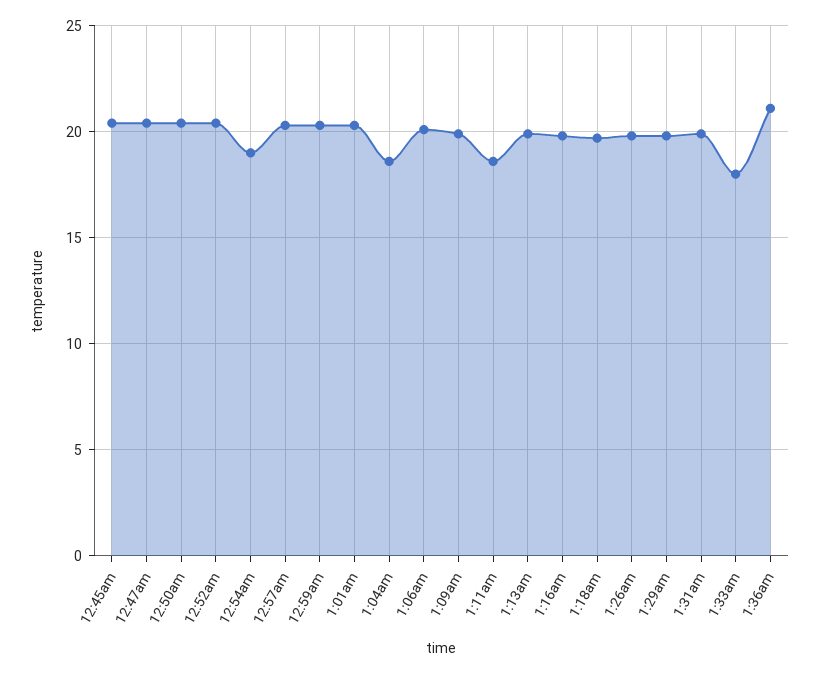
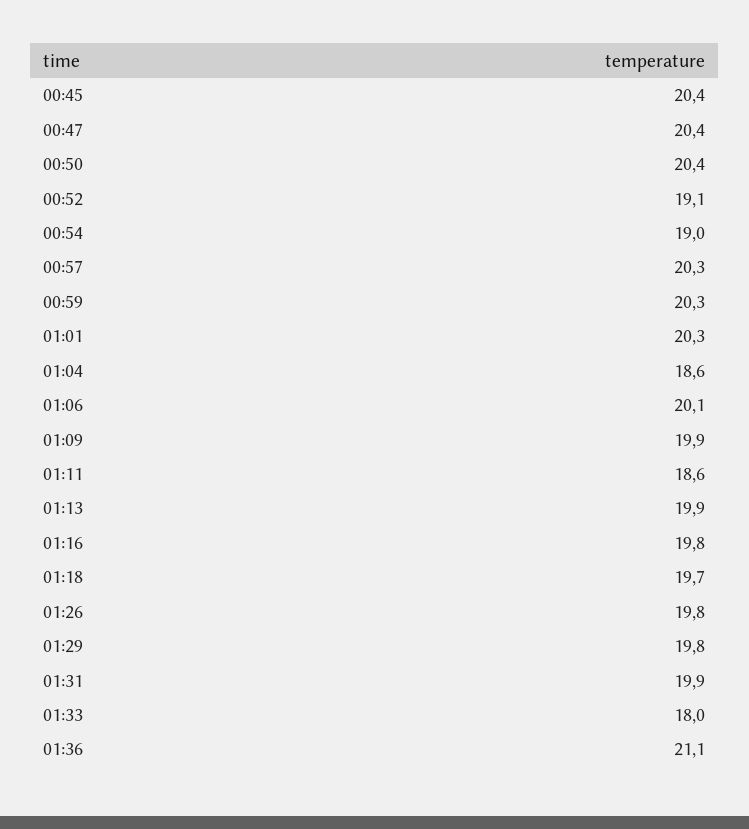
  {
    "12:45am": 20.4,
    "12:47am": 20.4,
    "12:50am": 20.4,
-   "12:52am": 20.5,
+   "12:52am": 19.1,
    "12:54am": 19,
    "12:57am": 20.3,
    "12:59am": 20.3,
    "1:01am": 20.3,
    "1:04am": 18.6,
    "1:06am": 20.1,
    "1:09am": 19.9,
    "1:11am": 18.6,
    "1:13am": 19.9,
    "1:16am": 19.8,
    "1:18am": 19.7,
    "1:26am": 19.8,
    "1:29am": 19.8,
    "1:31am": 19.9,
    "1:33am": 18,
    "1:36am": 21.1
  }

